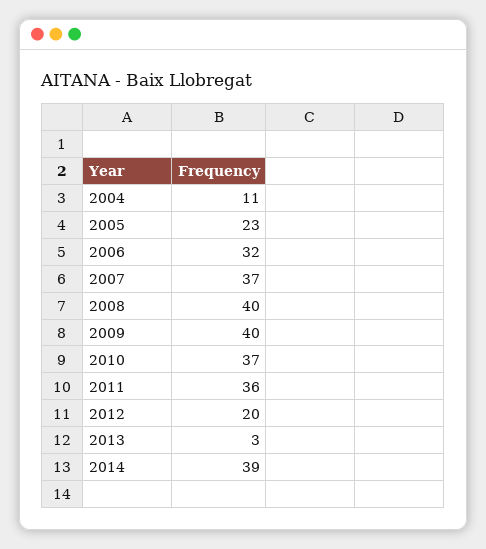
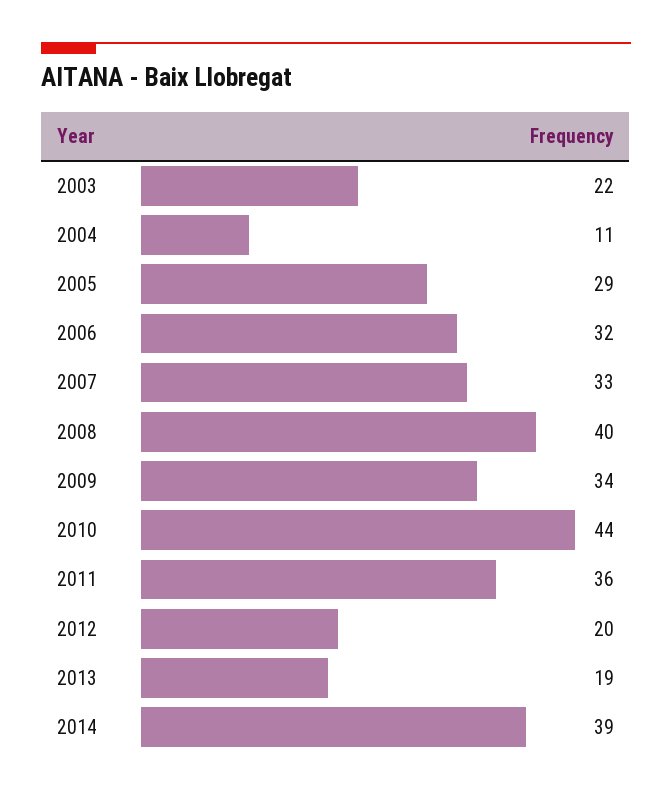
  {
    "2004": 11,
-   "2005": 23,
+   "2005": 29,
    "2006": 32,
-   "2007": 37,
+   "2007": 33,
    "2008": 40,
-   "2009": 40,
+   "2009": 34,
-   "2010": 37,
+   "2010": 44,
    "2011": 36,
    "2012": 20,
-   "2013": 3,
+   "2013": 19,
-   "2014": 39
+   "2014": 39,
+   "2003": 22
  }

